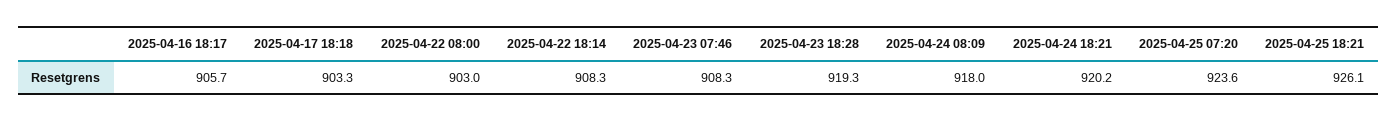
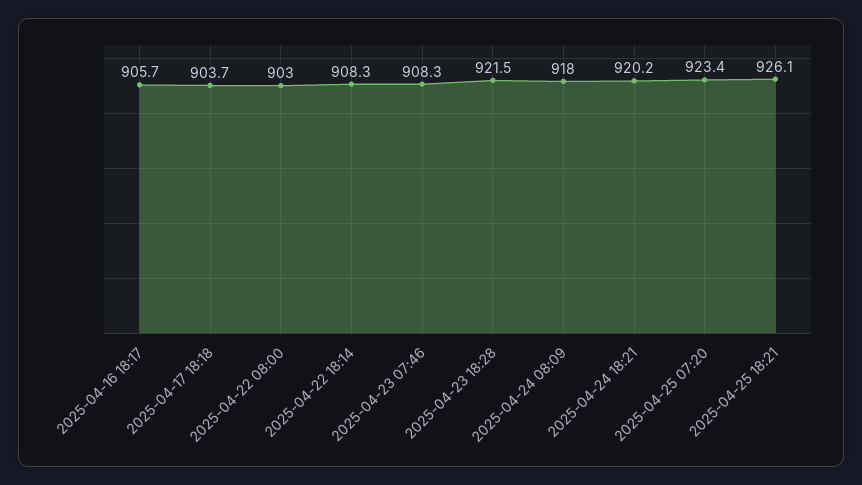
  {
    "2025-04-16 18:17": 905.7,
-   "2025-04-17 18:18": 903.3,
+   "2025-04-17 18:18": 903.7,
    "2025-04-22 08:00": 903,
    "2025-04-22 18:14": 908.3,
    "2025-04-23 07:46": 908.3,
-   "2025-04-23 18:28": 919.3,
+   "2025-04-23 18:28": 921.5,
    "2025-04-24 08:09": 918,
    "2025-04-24 18:21": 920.2,
-   "2025-04-25 07:20": 923.6,
+   "2025-04-25 07:20": 923.4,
    "2025-04-25 18:21": 926.1
  }

